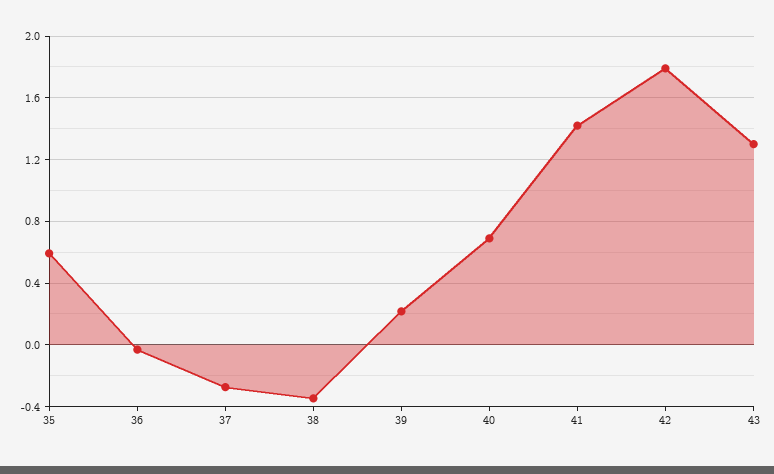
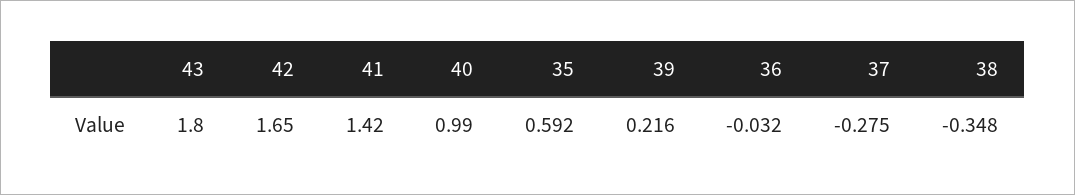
  {
    "35": 0.592,
    "36": -0.032,
    "37": -0.275,
    "38": -0.348,
    "39": 0.216,
-   "40": 0.7,
+   "40": 0.99,
    "41": 1.42,
-   "42": 1.8,
+   "42": 1.65,
-   "43": 1.3
+   "43": 1.8
  }

